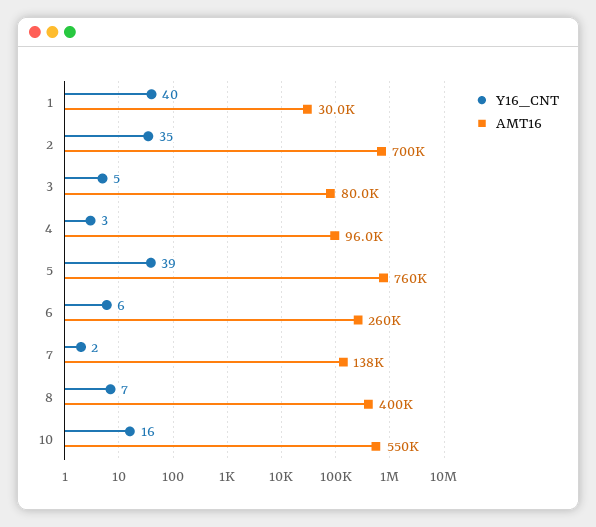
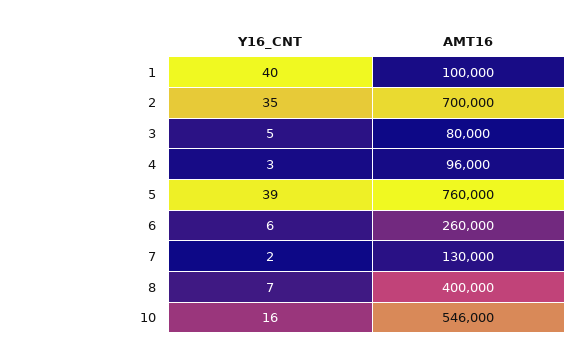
  {
    "Y16_CNT": {
      "1": 40,
      "2": 35,
      "3": 5,
      "4": 3,
      "5": 39,
      "6": 6,
      "7": 2,
      "8": 7,
      "10": 16
    },
    "AMT16": {
-     "1": 30000,
+     "1": 100000,
      "2": 700000,
      "3": 80000,
      "4": 96000,
      "5": 760000,
      "6": 260000,
-     "7": 138000,
+     "7": 130000,
      "8": 400000,
-     "10": 550000
+     "10": 546000
    }
  }

